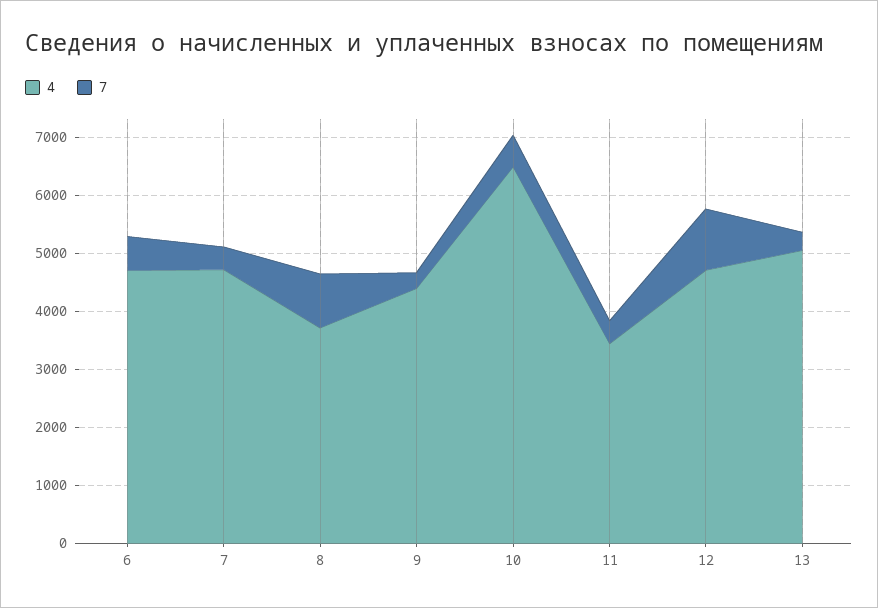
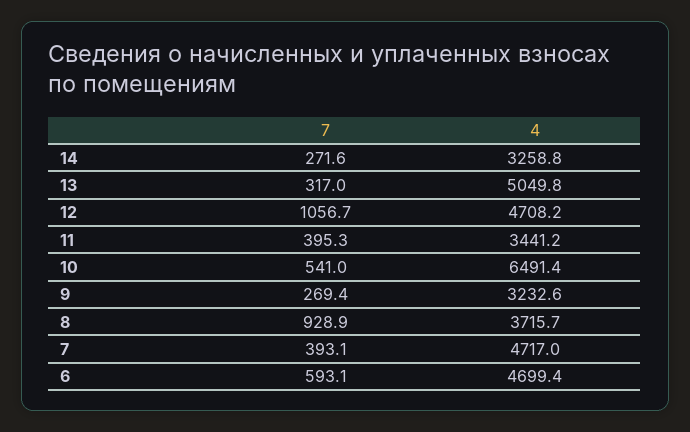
  {
    "4": {
      "6": 4699.4,
      "7": 4717,
      "8": 3715.7,
-     "9": 4400,
+     "9": 3232.6,
      "10": 6491.4,
      "11": 3441.2,
      "12": 4708.2,
-     "13": 5049.8
+     "13": 5049.8,
+     "14": 3258.8
    },
    "7": {
      "6": 593.1,
      "7": 393.1,
      "8": 928.9,
      "9": 269.4,
      "10": 541,
      "11": 395.3,
      "12": 1056.7,
-     "13": 317
+     "13": 317,
+     "14": 271.6
    }
  }

